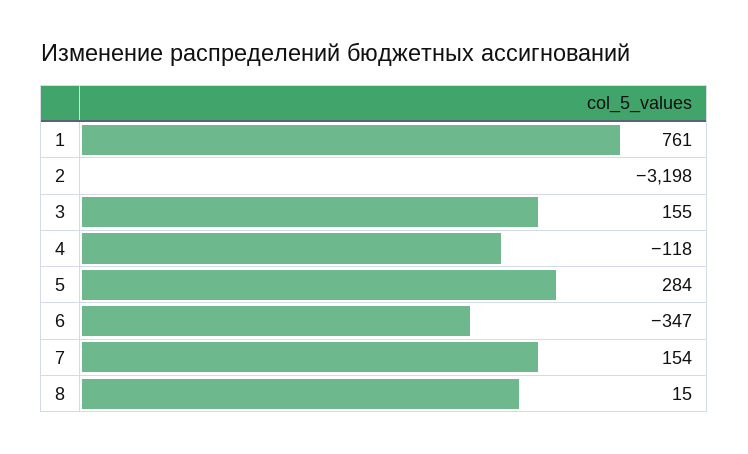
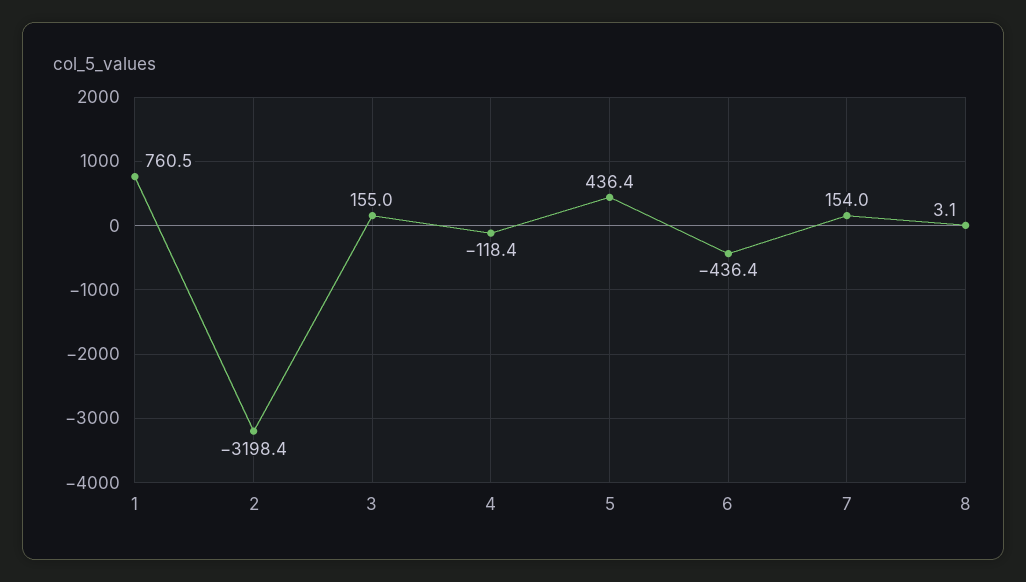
  {
    "1": 760.5,
    "2": -3198.4,
    "3": 155,
    "4": -118.4,
-   "5": 284,
+   "5": 436.4,
-   "6": -347,
+   "6": -436.4,
    "7": 154,
-   "8": 15
+   "8": 3.1
  }

